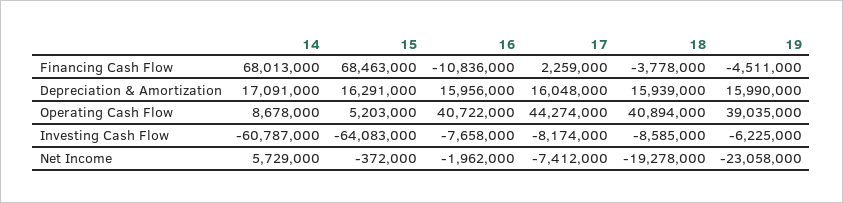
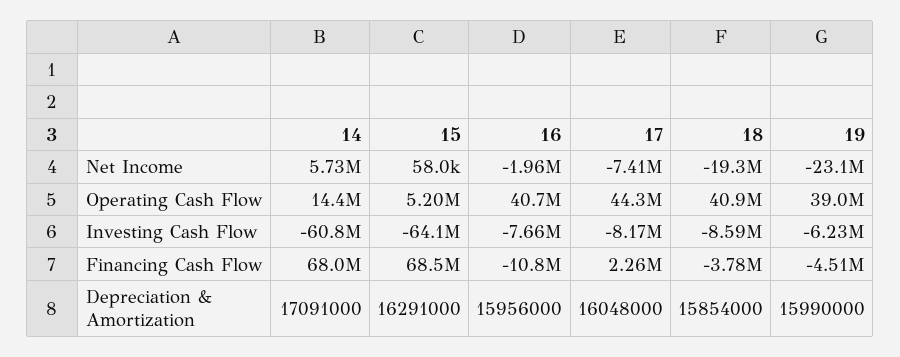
  {
    "14": {
      "Financing Cash Flow": 68013000,
      "Depreciation & Amortization": 17091000,
-     "Operating Cash Flow": 8678000,
+     "Operating Cash Flow": 14400000,
      "Investing Cash Flow": -60787000,
      "Net Income": 5729000
    },
    "15": {
      "Financing Cash Flow": 68463000,
      "Depreciation & Amortization": 16291000,
      "Operating Cash Flow": 5203000,
      "Investing Cash Flow": -64083000,
-     "Net Income": -372000
+     "Net Income": 58000
    },
    "16": {
      "Financing Cash Flow": -10836000,
      "Depreciation & Amortization": 15956000,
      "Operating Cash Flow": 40722000,
      "Investing Cash Flow": -7658000,
      "Net Income": -1962000
    },
    "17": {
      "Financing Cash Flow": 2259000,
      "Depreciation & Amortization": 16048000,
      "Operating Cash Flow": 44274000,
      "Investing Cash Flow": -8174000,
      "Net Income": -7412000
    },
    "18": {
      "Financing Cash Flow": -3778000,
-     "Depreciation & Amortization": 15939000,
+     "Depreciation & Amortization": 15854000,
      "Operating Cash Flow": 40894000,
      "Investing Cash Flow": -8585000,
      "Net Income": -19278000
    },
    "19": {
      "Financing Cash Flow": -4511000,
      "Depreciation & Amortization": 15990000,
      "Operating Cash Flow": 39035000,
      "Investing Cash Flow": -6225000,
      "Net Income": -23058000
    }
  }

